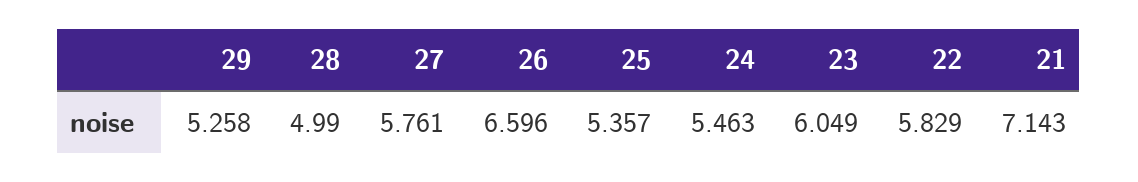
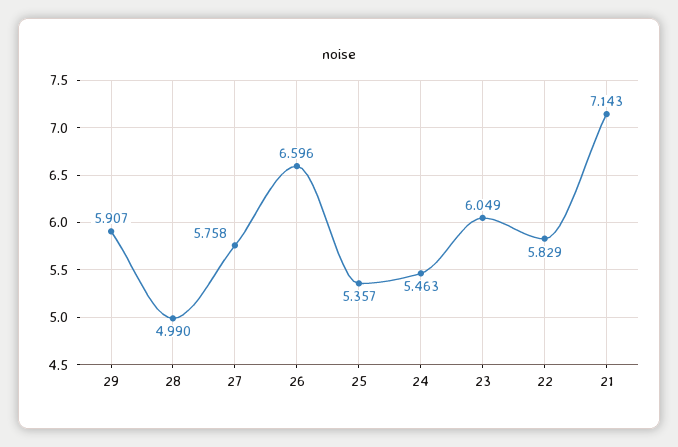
  {
-   "29": 5.258,
+   "29": 5.907,
    "28": 4.99,
-   "27": 5.761,
+   "27": 5.758,
    "26": 6.596,
    "25": 5.357,
    "24": 5.463,
    "23": 6.049,
    "22": 5.829,
    "21": 7.143
  }

